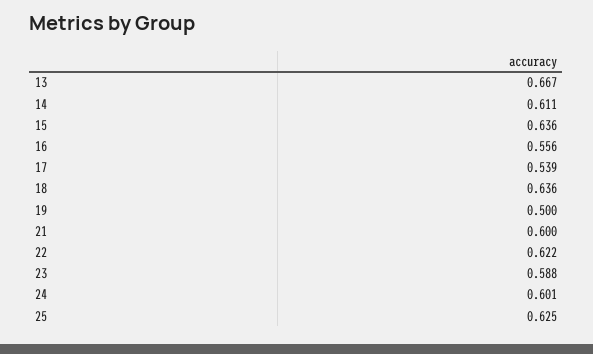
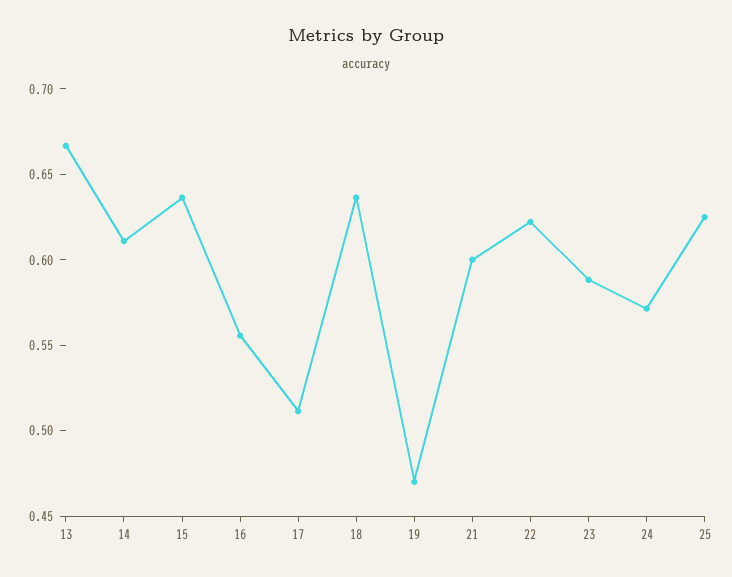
  {
    "13": 0.667,
    "14": 0.611,
    "15": 0.636,
    "16": 0.556,
-   "17": 0.539,
+   "17": 0.51,
    "18": 0.636,
-   "19": 0.5,
+   "19": 0.47,
    "21": 0.6,
    "22": 0.622,
    "23": 0.588,
-   "24": 0.601,
+   "24": 0.57,
    "25": 0.625
  }

